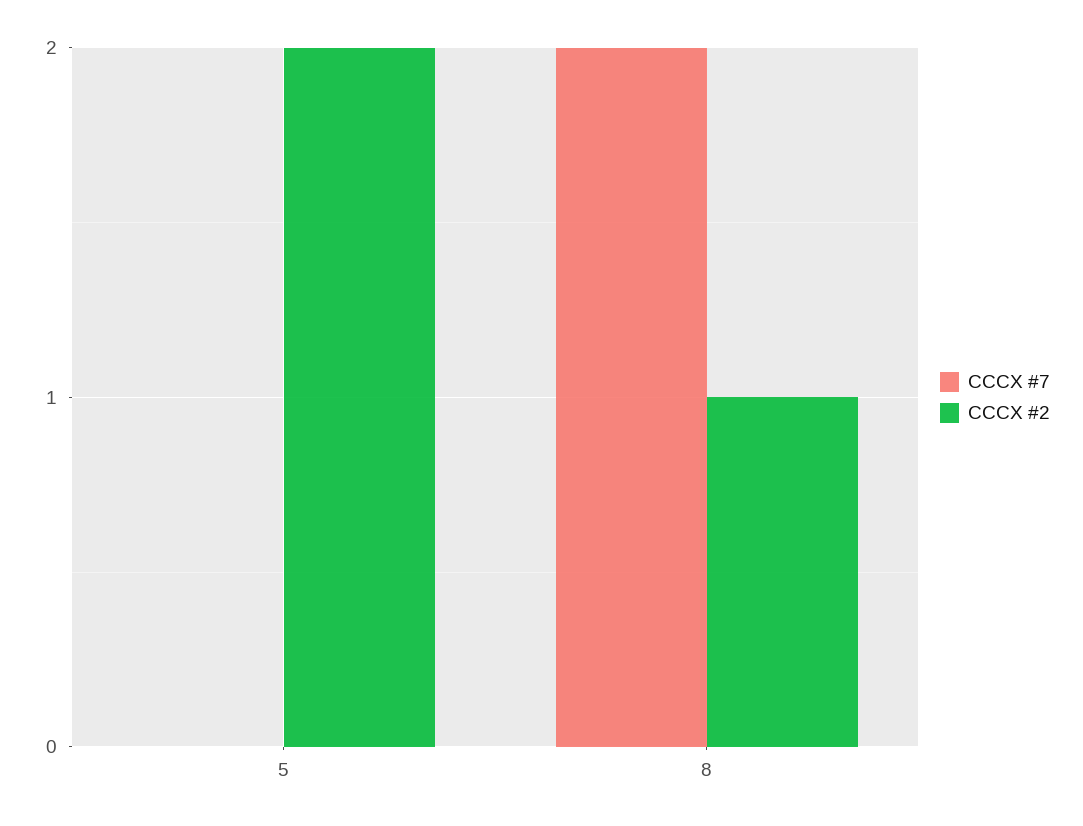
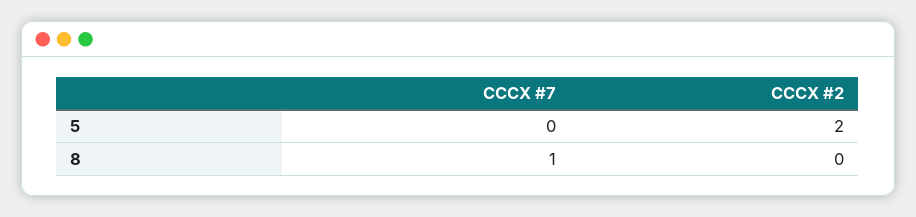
  {
    "CCCX #7": {
      "5": 0,
-     "8": 2
+     "8": 1
    },
    "CCCX #2": {
      "5": 2,
-     "8": 1
+     "8": 0
    }
  }

